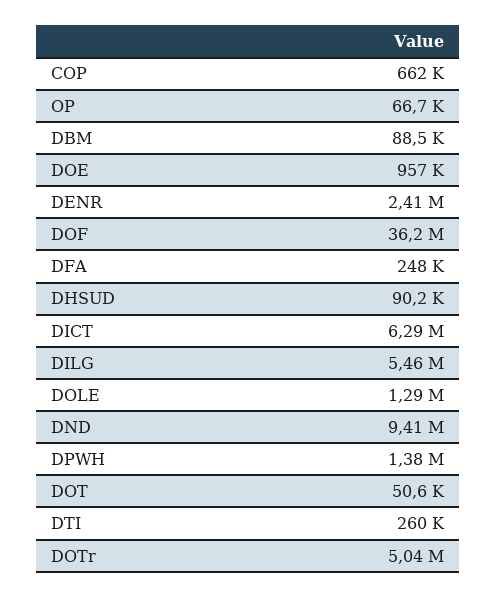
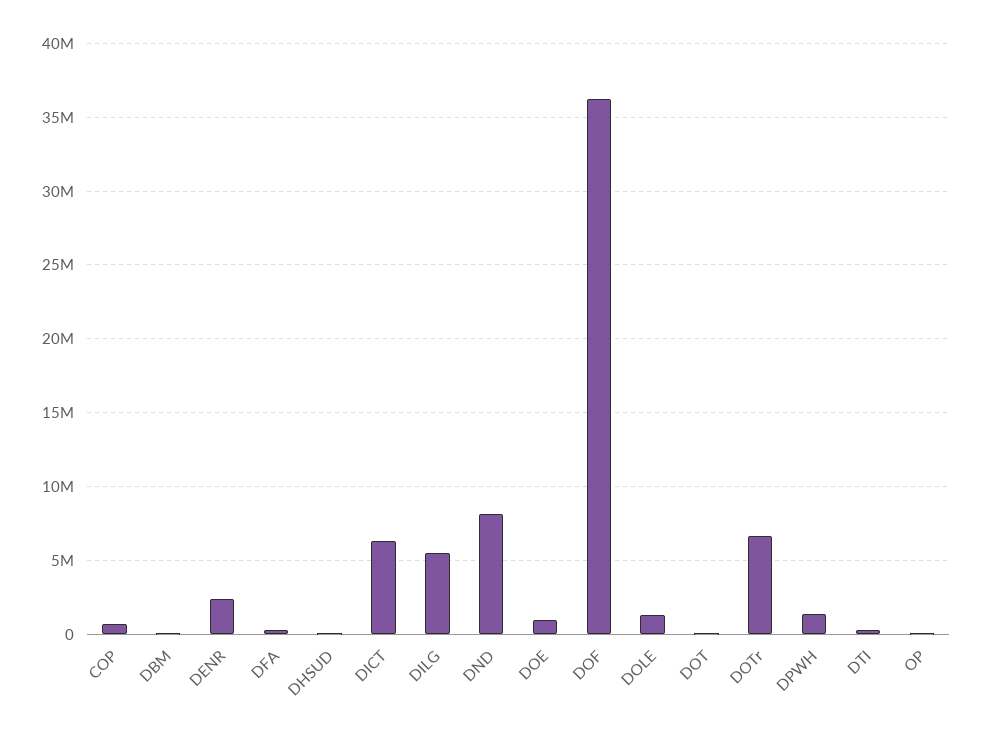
  {
    "COP": 662000,
    "OP": 66700,
    "DBM": 88500,
    "DOE": 957000,
    "DENR": 2410000,
    "DOF": 36200000,
    "DFA": 248000,
    "DHSUD": 90200,
    "DICT": 6290000,
    "DILG": 5460000,
    "DOLE": 1290000,
-   "DND": 9410000,
+   "DND": 8000000,
    "DPWH": 1380000,
    "DOT": 50600,
    "DTI": 260000,
-   "DOTr": 5040000
+   "DOTr": 6500000
  }

